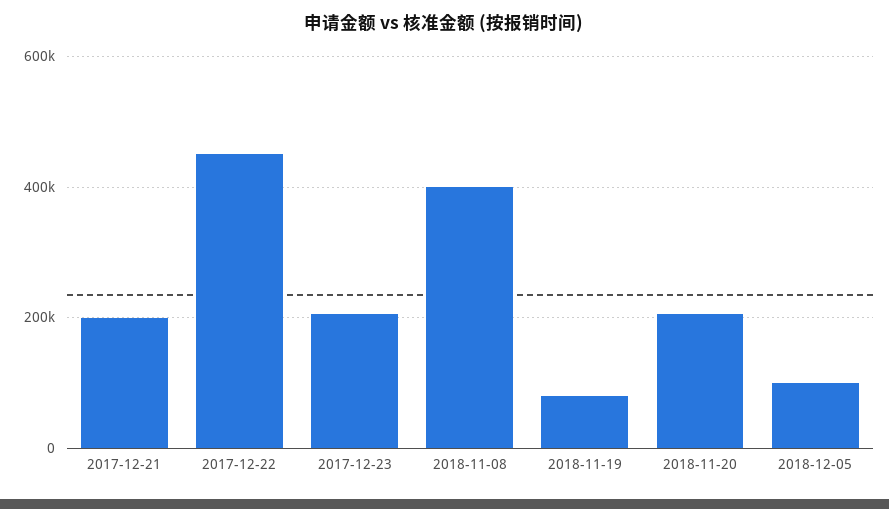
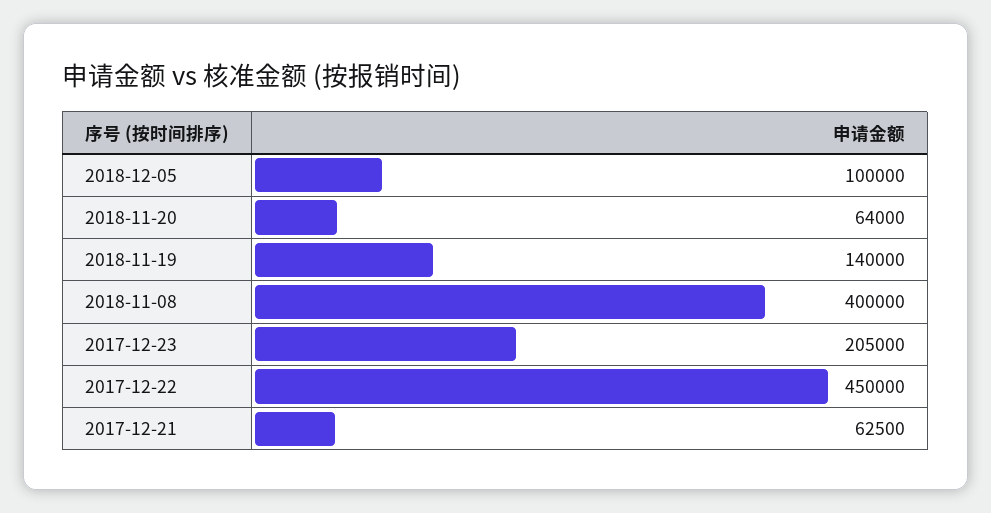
  {
-   "2017-12-21": 200000,
+   "2017-12-21": 62500,
    "2017-12-22": 450000,
    "2017-12-23": 205000,
    "2018-11-08": 400000,
-   "2018-11-19": 80000,
+   "2018-11-19": 140000,
-   "2018-11-20": 200000,
+   "2018-11-20": 64000,
    "2018-12-05": 100000
  }

